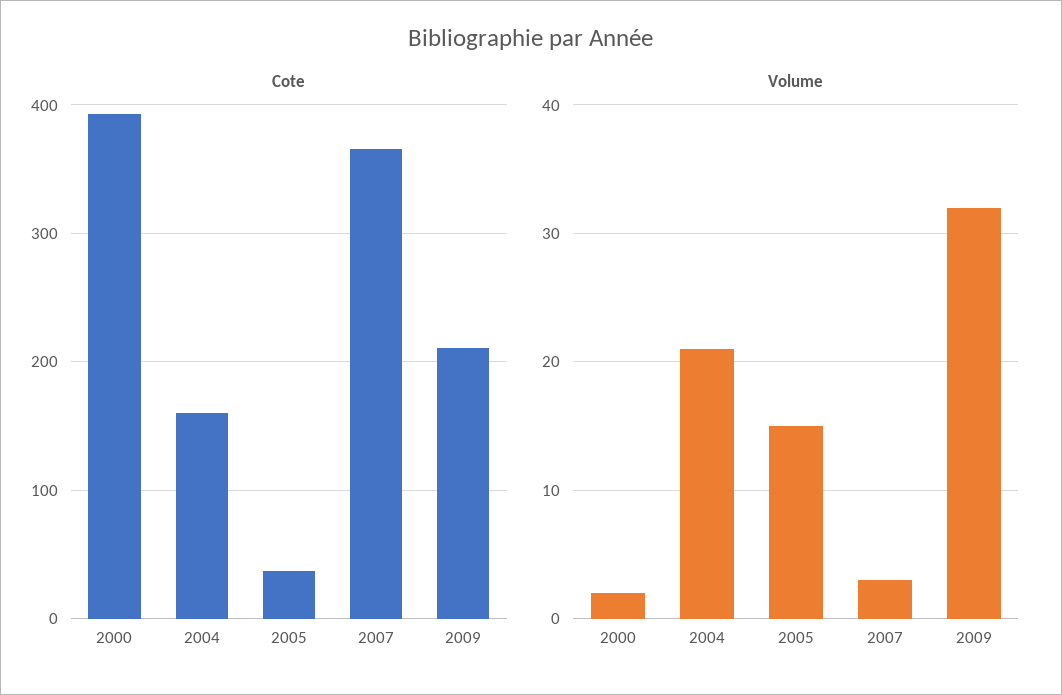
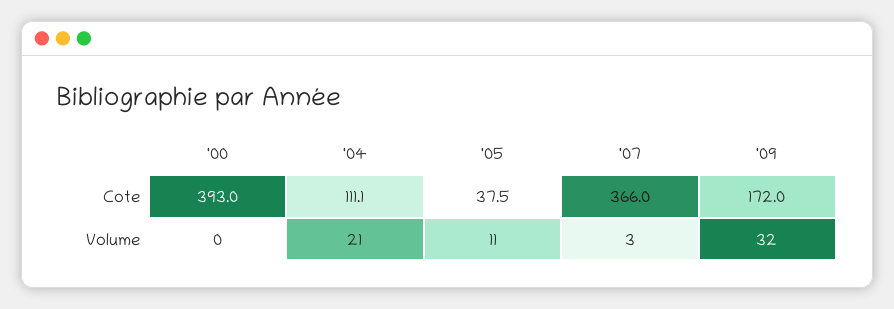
  {
    "Cote": {
      "2000": 393,
-     "2004": 160,
+     "2004": 111.1,
      "2005": 37.5,
      "2007": 366,
-     "2009": 210
+     "2009": 172
    },
    "Volume": {
-     "2000": 2,
+     "2000": 0,
      "2004": 21,
-     "2005": 15,
+     "2005": 11,
      "2007": 3,
      "2009": 32
    }
  }

